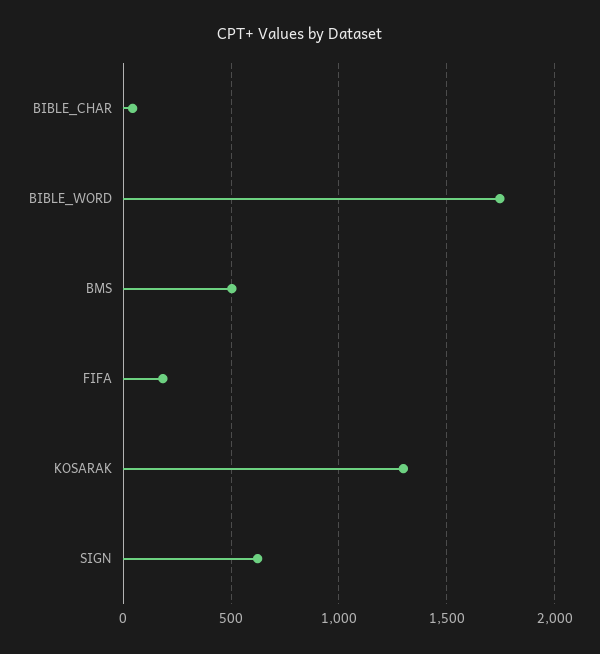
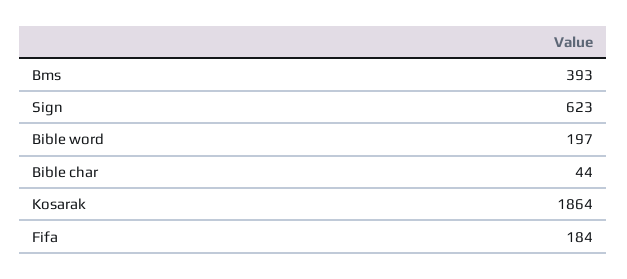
  {
    "BIBLE_CHAR": 44,
-   "BIBLE_WORD": 1750,
+   "BIBLE_WORD": 197,
-   "BMS": 500,
+   "BMS": 393,
    "FIFA": 184,
-   "KOSARAK": 1300,
+   "KOSARAK": 1864,
    "SIGN": 623
  }

